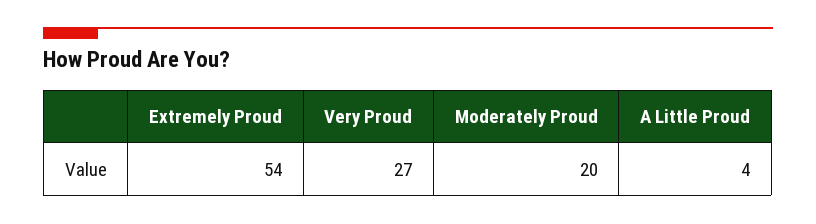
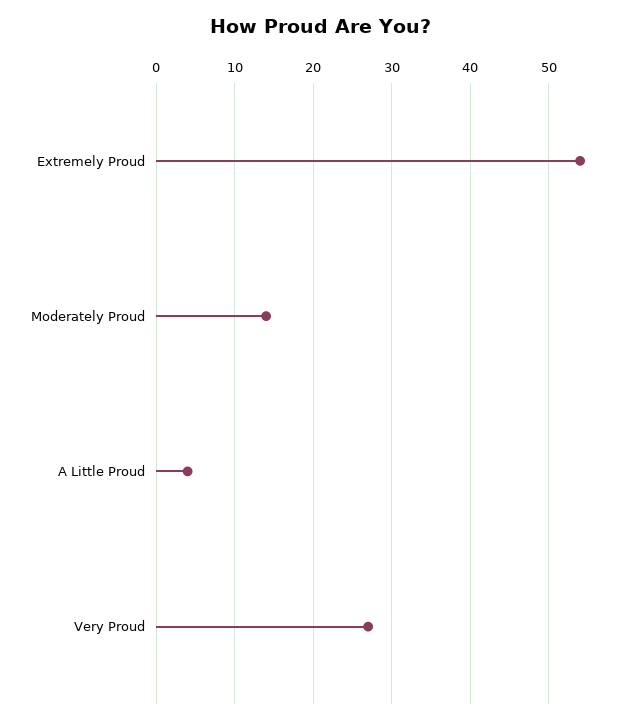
  {
    "Extremely Proud": 54,
    "Very Proud": 27,
-   "Moderately Proud": 20,
+   "Moderately Proud": 14,
    "A Little Proud": 4
  }

